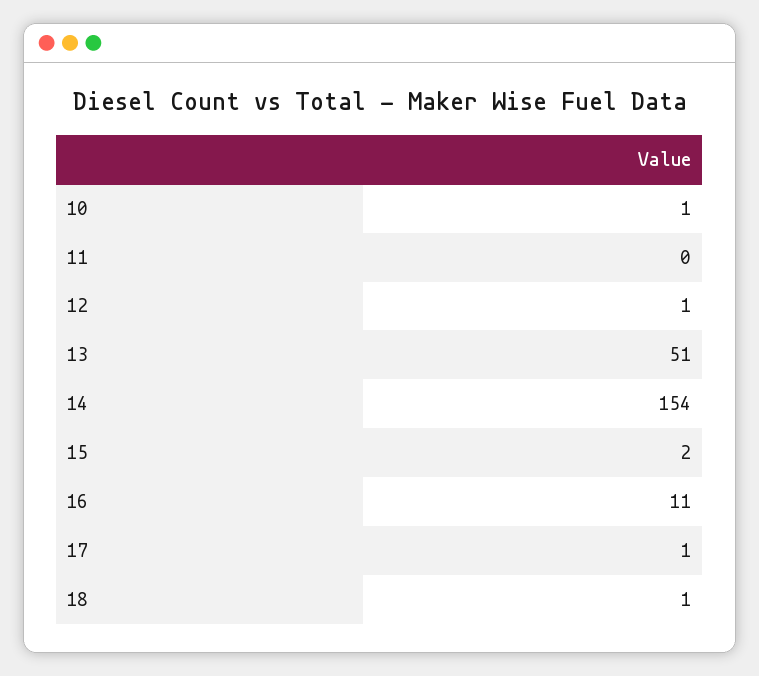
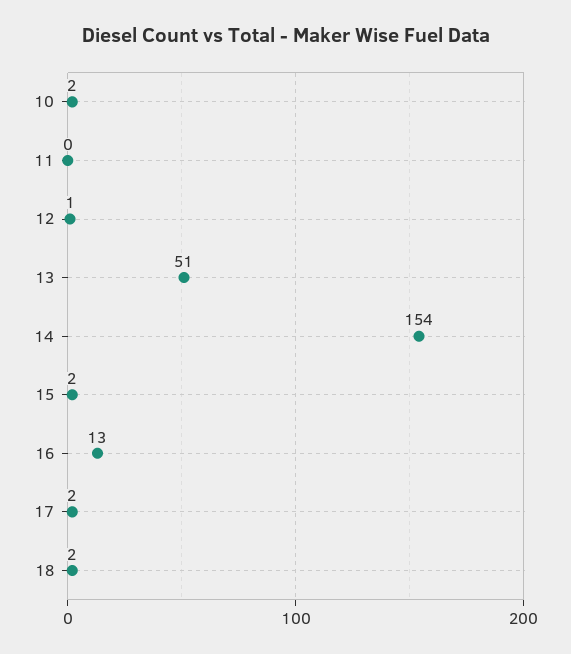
  {
-   "10": 1,
+   "10": 2,
    "11": 0,
    "12": 1,
    "13": 51,
    "14": 154,
    "15": 2,
-   "16": 11,
+   "16": 13,
-   "17": 1,
+   "17": 2,
-   "18": 1
+   "18": 2
  }

